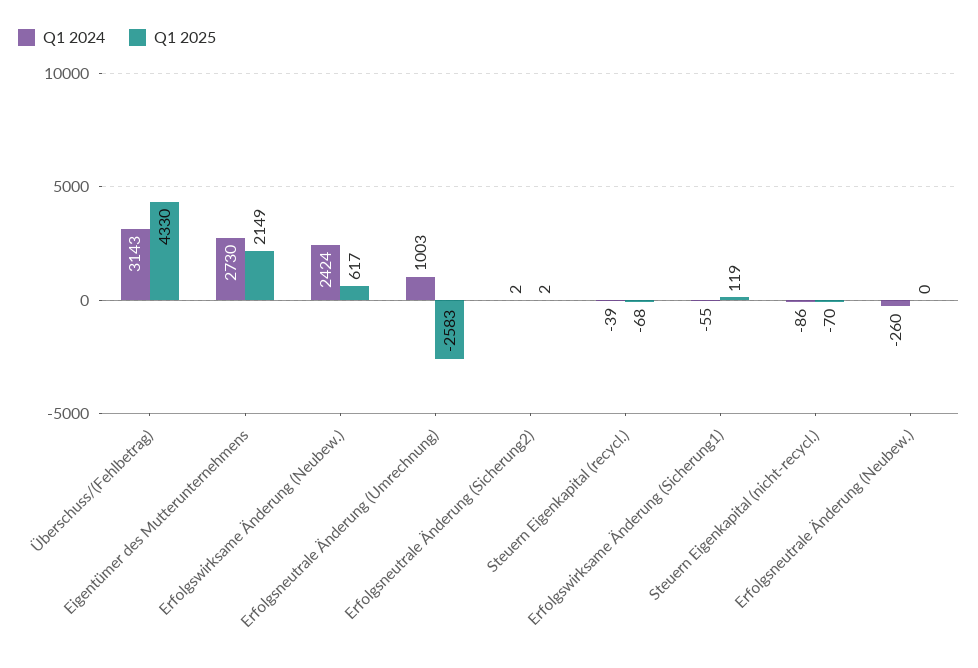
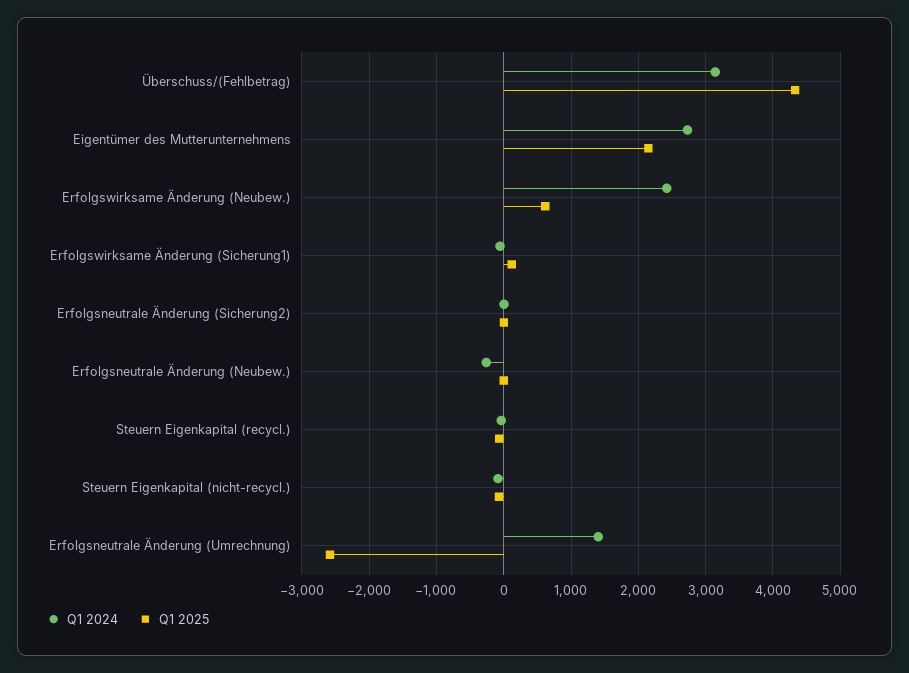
  {
    "Q1 2024": {
      "Überschuss/(Fehlbetrag)": 3143,
      "Eigentümer des Mutterunternehmens": 2730,
      "Erfolgswirksame Änderung (Neubew.)": 2424,
-     "Erfolgsneutrale Änderung (Umrechnung)": 1003,
+     "Erfolgsneutrale Änderung (Umrechnung)": 1400,
      "Erfolgsneutrale Änderung (Sicherung2)": 2,
      "Steuern Eigenkapital (recycl.)": -39,
      "Erfolgswirksame Änderung (Sicherung1)": -55,
      "Steuern Eigenkapital (nicht-recycl.)": -86,
      "Erfolgsneutrale Änderung (Neubew.)": -260
    },
    "Q1 2025": {
      "Überschuss/(Fehlbetrag)": 4330,
      "Eigentümer des Mutterunternehmens": 2149,
      "Erfolgswirksame Änderung (Neubew.)": 617,
      "Erfolgsneutrale Änderung (Umrechnung)": -2583,
      "Erfolgsneutrale Änderung (Sicherung2)": 2,
      "Steuern Eigenkapital (recycl.)": -68,
      "Erfolgswirksame Änderung (Sicherung1)": 119,
      "Steuern Eigenkapital (nicht-recycl.)": -70,
      "Erfolgsneutrale Änderung (Neubew.)": 0
    }
  }

